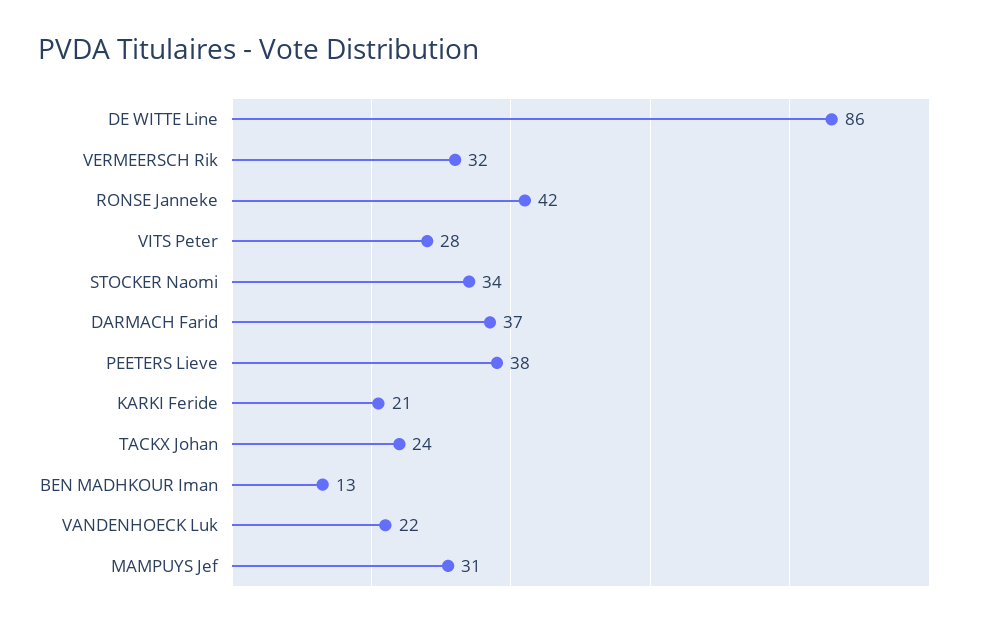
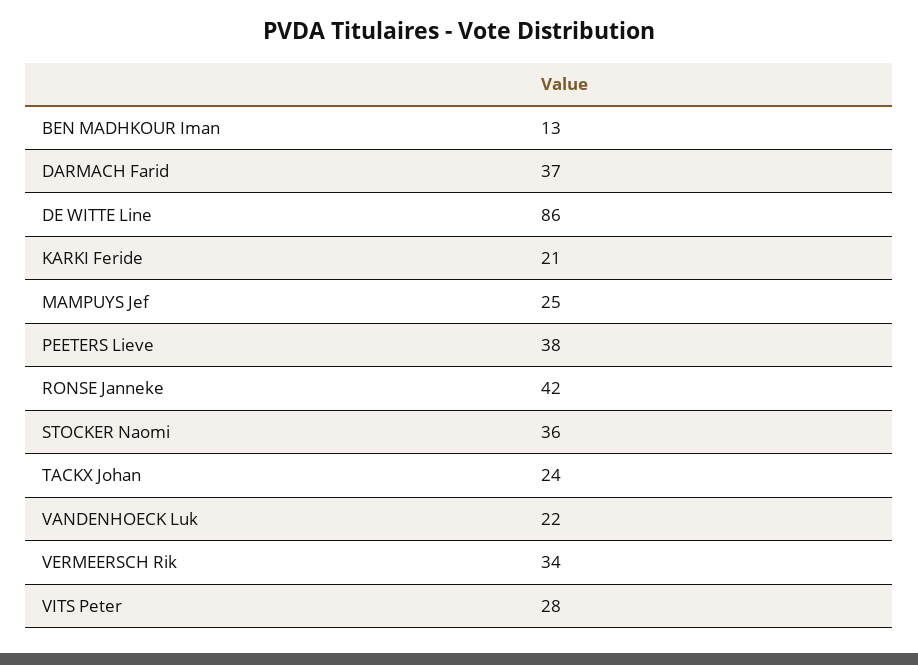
  {
    "DE WITTE Line": 86,
-   "VERMEERSCH Rik": 32,
+   "VERMEERSCH Rik": 34,
    "RONSE Janneke": 42,
    "VITS Peter": 28,
-   "STOCKER Naomi": 34,
+   "STOCKER Naomi": 36,
    "DARMACH Farid": 37,
    "PEETERS Lieve": 38,
    "KARKI Feride": 21,
    "TACKX Johan": 24,
    "BEN MADHKOUR Iman": 13,
    "VANDENHOECK Luk": 22,
-   "MAMPUYS Jef": 31
+   "MAMPUYS Jef": 25
  }

